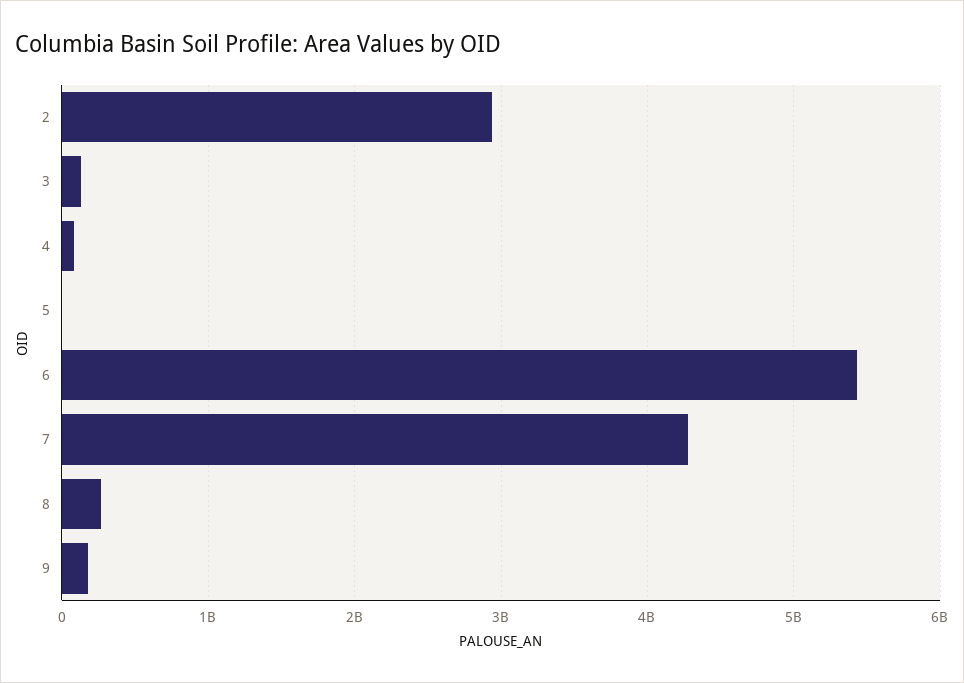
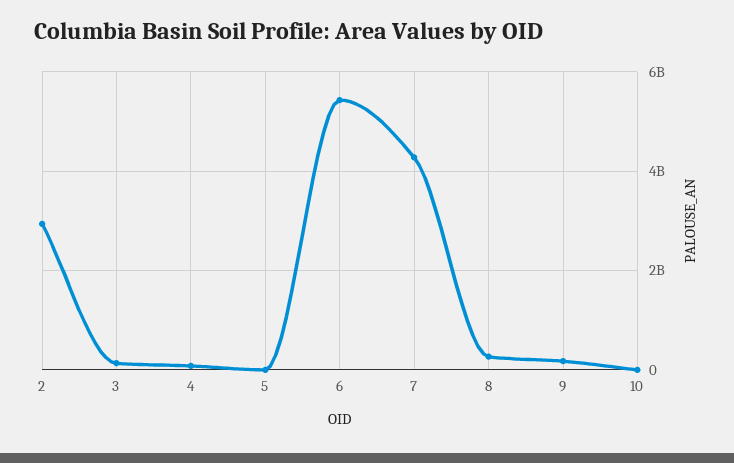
  {
    "2": 2900000000,
    "3": 100000000,
    "4": 100000000,
    "5": 0,
    "6": 5400000000,
    "7": 4300000000,
    "8": 300000000,
-   "9": 200000000
+   "9": 200000000,
+   "10": 0
  }

